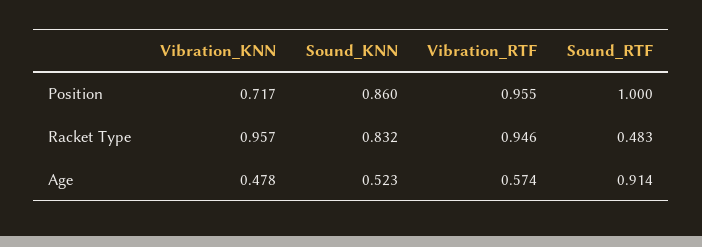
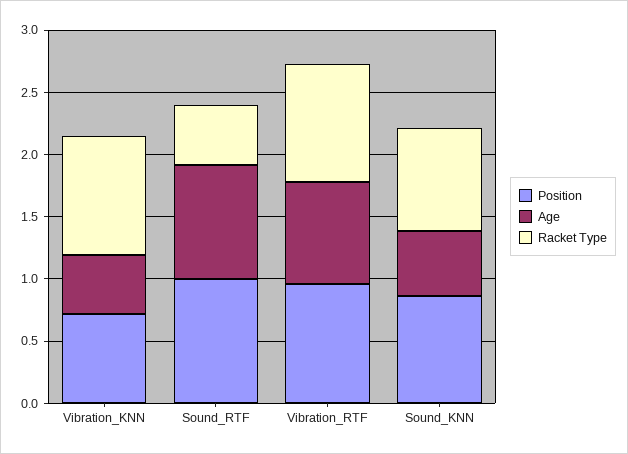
  {
    "Position": {
      "Vibration_KNN": 0.717,
      "Sound_KNN": 0.86,
      "Vibration_RTF": 0.955,
      "Sound_RTF": 1
    },
    "Racket Type": {
      "Vibration_KNN": 0.957,
      "Sound_KNN": 0.832,
      "Vibration_RTF": 0.946,
      "Sound_RTF": 0.483
    },
    "Age": {
      "Vibration_KNN": 0.478,
      "Sound_KNN": 0.523,
-     "Vibration_RTF": 0.574,
+     "Vibration_RTF": 0.8,
      "Sound_RTF": 0.914
    }
  }

